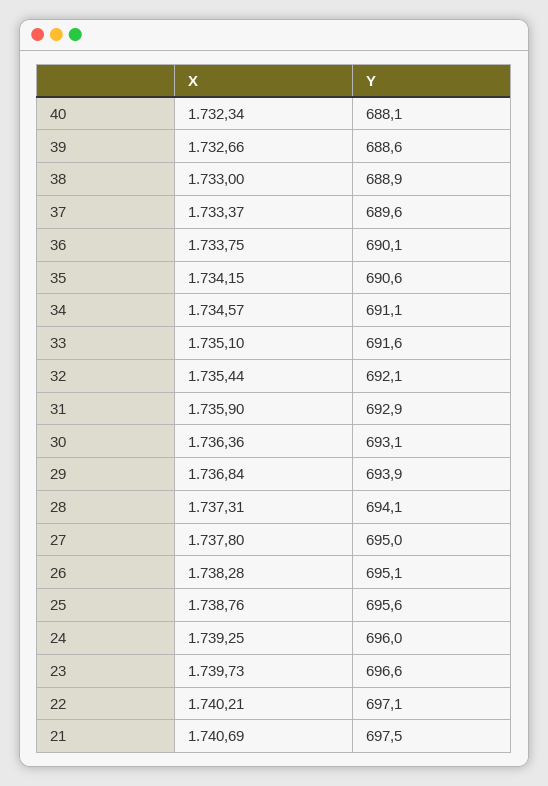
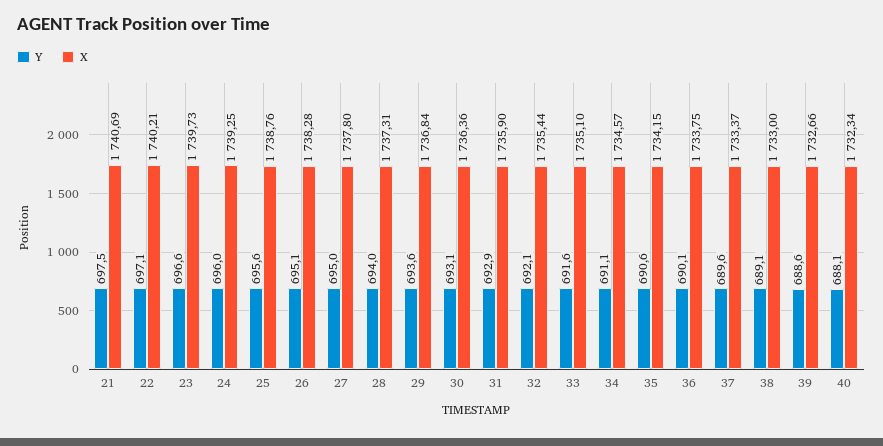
  {
    "X": {
      "40": 1732.34,
      "39": 1732.66,
      "38": 1733,
      "37": 1733.37,
      "36": 1733.75,
      "35": 1734.15,
      "34": 1734.57,
      "33": 1735.1,
      "32": 1735.44,
      "31": 1735.9,
      "30": 1736.36,
      "29": 1736.84,
      "28": 1737.31,
      "27": 1737.8,
      "26": 1738.28,
      "25": 1738.76,
      "24": 1739.25,
      "23": 1739.73,
      "22": 1740.21,
      "21": 1740.69
    },
    "Y": {
      "40": 688.1,
      "39": 688.6,
-     "38": 688.9,
+     "38": 689.1,
      "37": 689.6,
      "36": 690.1,
      "35": 690.6,
      "34": 691.1,
      "33": 691.6,
      "32": 692.1,
      "31": 692.9,
      "30": 693.1,
-     "29": 693.9,
+     "29": 693.6,
-     "28": 694.1,
+     "28": 694,
      "27": 695,
      "26": 695.1,
      "25": 695.6,
      "24": 696,
      "23": 696.6,
      "22": 697.1,
      "21": 697.5
    }
  }

